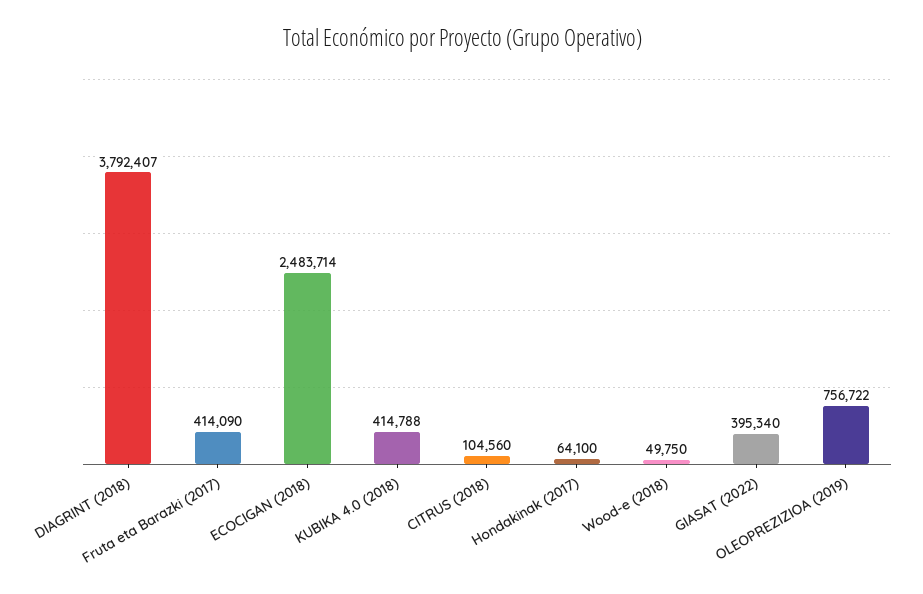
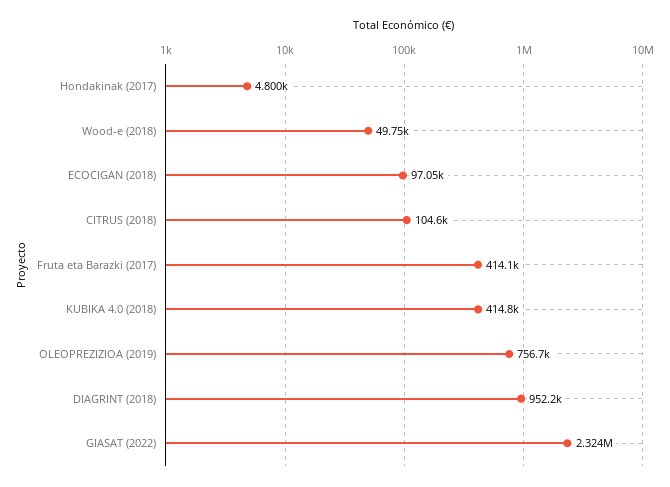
  {
-   "DIAGRINT (2018)": 3792407,
+   "DIAGRINT (2018)": 952200,
    "Fruta eta Barazki (2017)": 414090,
-   "ECOCIGAN (2018)": 2483714,
+   "ECOCIGAN (2018)": 97050,
    "KUBIKA 4.0 (2018)": 414788,
    "CITRUS (2018)": 104560,
-   "Hondakinak (2017)": 64100,
+   "Hondakinak (2017)": 4800,
    "Wood-e (2018)": 49750,
-   "GIASAT (2022)": 395340,
+   "GIASAT (2022)": 2324000,
    "OLEOPREZIZIOA (2019)": 756722
  }

